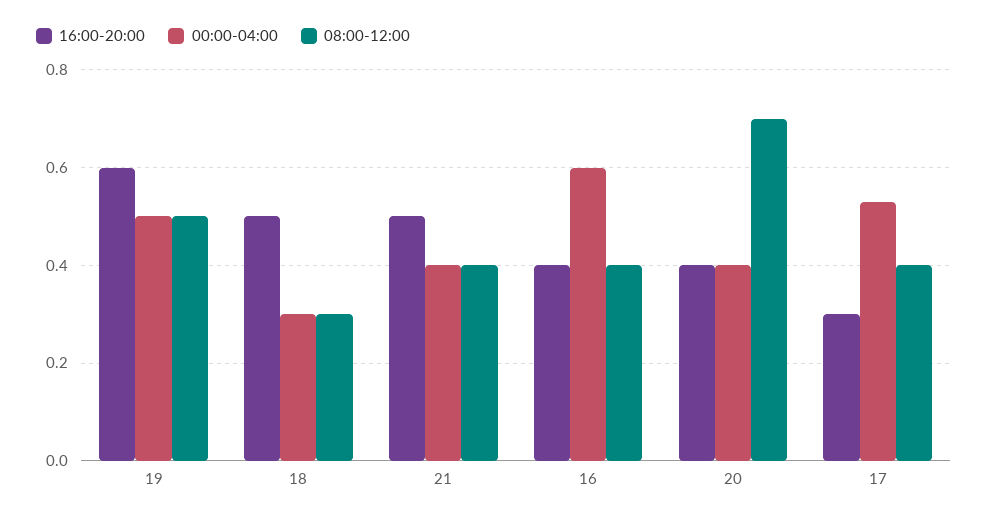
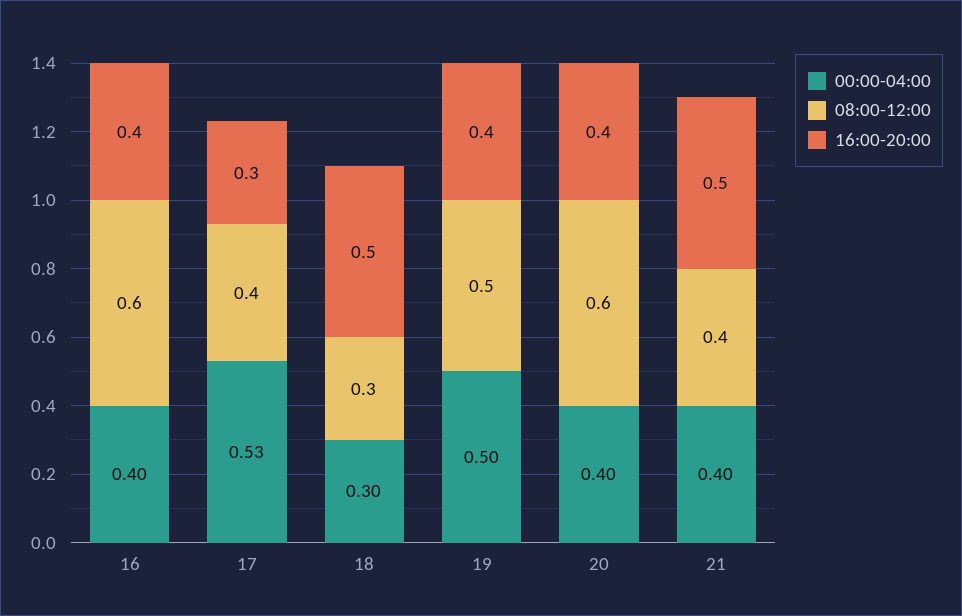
  {
    "16:00-20:00": {
-     "19": 0.6,
+     "19": 0.4,
      "18": 0.5,
      "21": 0.5,
      "16": 0.4,
      "20": 0.4,
      "17": 0.3
    },
    "00:00-04:00": {
      "19": 0.5,
      "18": 0.3,
      "21": 0.4,
-     "16": 0.6,
+     "16": 0.4,
      "20": 0.4,
      "17": 0.53
    },
    "08:00-12:00": {
      "19": 0.5,
      "18": 0.3,
      "21": 0.4,
-     "16": 0.4,
+     "16": 0.6,
-     "20": 0.7,
+     "20": 0.6,
      "17": 0.4
    }
  }

